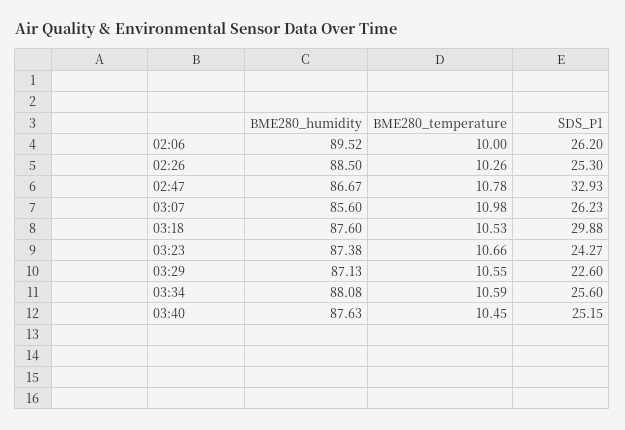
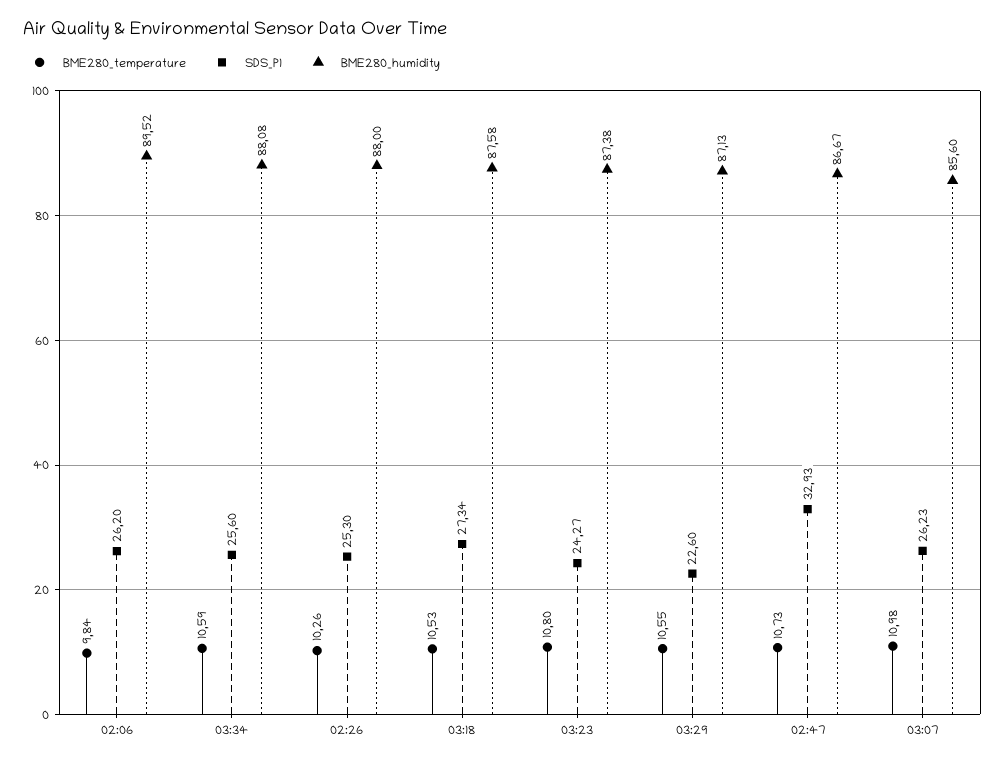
  {
    "BME280_humidity": {
      "02:06": 89.52,
-     "02:26": 88.5,
+     "02:26": 88,
      "02:47": 86.67,
      "03:07": 85.6,
-     "03:18": 87.6,
+     "03:18": 87.58,
      "03:23": 87.38,
      "03:29": 87.13,
-     "03:34": 88.08,
+     "03:34": 88.08
-     "03:40": 87.63
    },
    "BME280_temperature": {
-     "02:06": 10,
+     "02:06": 9.84,
      "02:26": 10.26,
-     "02:47": 10.78,
+     "02:47": 10.73,
      "03:07": 10.98,
      "03:18": 10.53,
-     "03:23": 10.66,
+     "03:23": 10.8,
      "03:29": 10.55,
-     "03:34": 10.59,
+     "03:34": 10.59
-     "03:40": 10.45
    },
    "SDS_P1": {
      "02:06": 26.2,
      "02:26": 25.3,
      "02:47": 32.93,
      "03:07": 26.23,
-     "03:18": 29.88,
+     "03:18": 27.34,
      "03:23": 24.27,
      "03:29": 22.6,
-     "03:34": 25.6,
+     "03:34": 25.6
-     "03:40": 25.15
    }
  }

